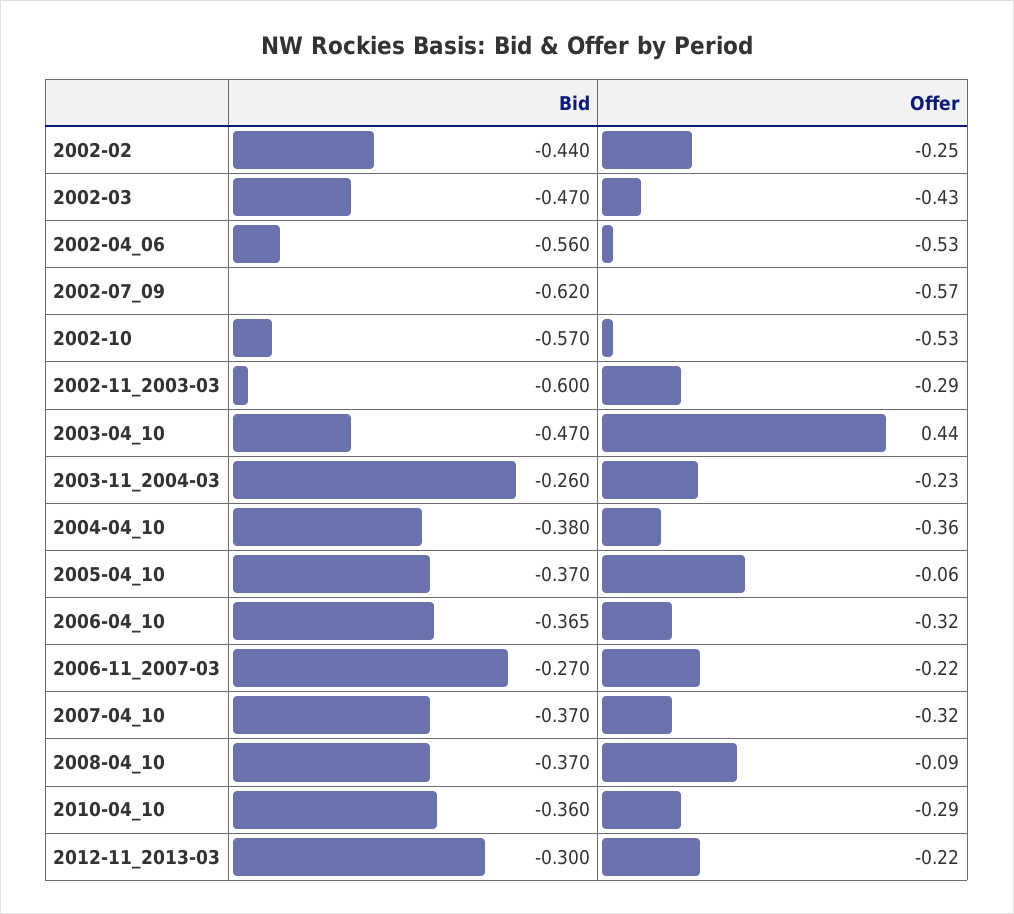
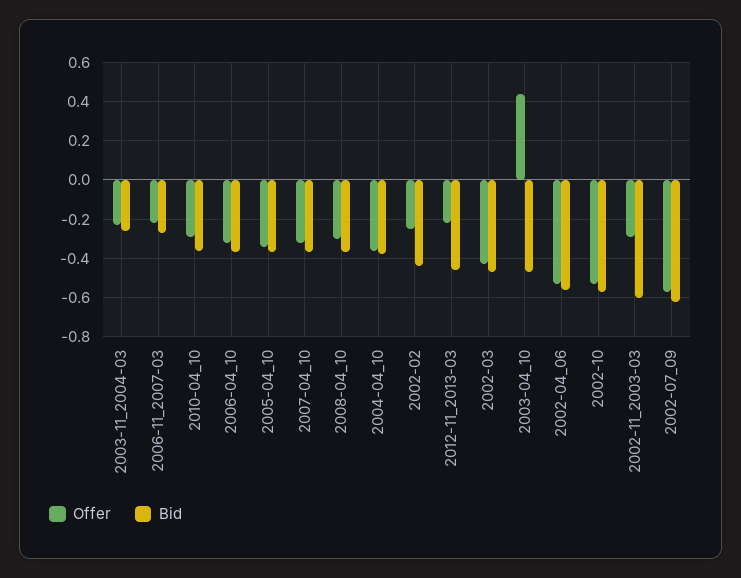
  {
    "Bid": {
      "2002-02": -0.44,
      "2002-03": -0.47,
      "2002-04_06": -0.56,
      "2002-07_09": -0.62,
      "2002-10": -0.57,
      "2002-11_2003-03": -0.6,
      "2003-04_10": -0.47,
      "2003-11_2004-03": -0.26,
      "2004-04_10": -0.38,
      "2005-04_10": -0.37,
      "2006-04_10": -0.365,
      "2006-11_2007-03": -0.27,
      "2007-04_10": -0.37,
      "2008-04_10": -0.37,
      "2010-04_10": -0.36,
-     "2012-11_2013-03": -0.3
+     "2012-11_2013-03": -0.45
    },
    "Offer": {
      "2002-02": -0.25,
      "2002-03": -0.43,
      "2002-04_06": -0.53,
      "2002-07_09": -0.57,
      "2002-10": -0.53,
      "2002-11_2003-03": -0.29,
      "2003-04_10": 0.44,
      "2003-11_2004-03": -0.23,
      "2004-04_10": -0.36,
-     "2005-04_10": -0.06,
+     "2005-04_10": -0.35,
      "2006-04_10": -0.32,
      "2006-11_2007-03": -0.22,
      "2007-04_10": -0.32,
-     "2008-04_10": -0.09,
+     "2008-04_10": -0.3,
      "2010-04_10": -0.29,
      "2012-11_2013-03": -0.22
    }
  }

